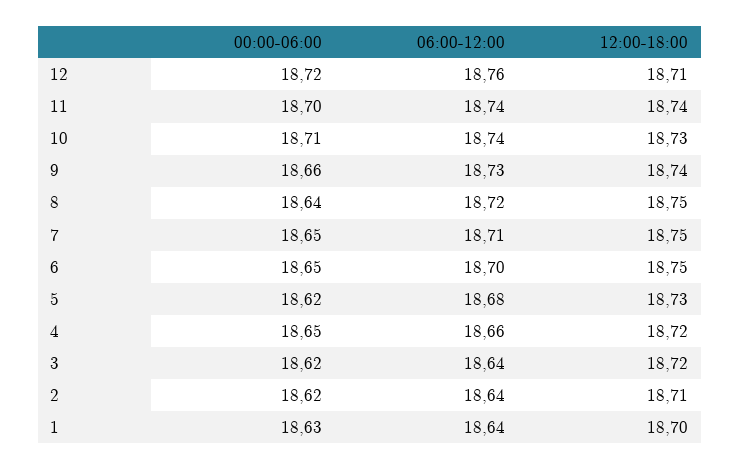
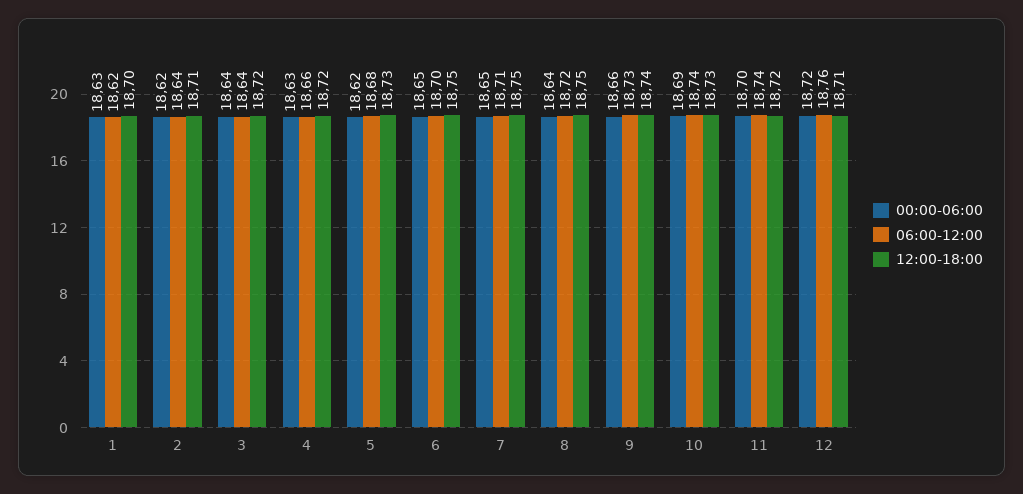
  {
    "00:00-06:00": {
      "12": 18.72,
      "11": 18.7,
-     "10": 18.71,
+     "10": 18.69,
      "9": 18.66,
      "8": 18.64,
      "7": 18.65,
      "6": 18.65,
      "5": 18.62,
-     "4": 18.65,
+     "4": 18.63,
-     "3": 18.62,
+     "3": 18.64,
      "2": 18.62,
      "1": 18.63
    },
    "06:00-12:00": {
      "12": 18.76,
      "11": 18.74,
      "10": 18.74,
      "9": 18.73,
      "8": 18.72,
      "7": 18.71,
      "6": 18.7,
      "5": 18.68,
      "4": 18.66,
      "3": 18.64,
      "2": 18.64,
-     "1": 18.64
+     "1": 18.62
    },
    "12:00-18:00": {
      "12": 18.71,
-     "11": 18.74,
+     "11": 18.72,
      "10": 18.73,
      "9": 18.74,
      "8": 18.75,
      "7": 18.75,
      "6": 18.75,
      "5": 18.73,
      "4": 18.72,
      "3": 18.72,
      "2": 18.71,
      "1": 18.7
    }
  }

